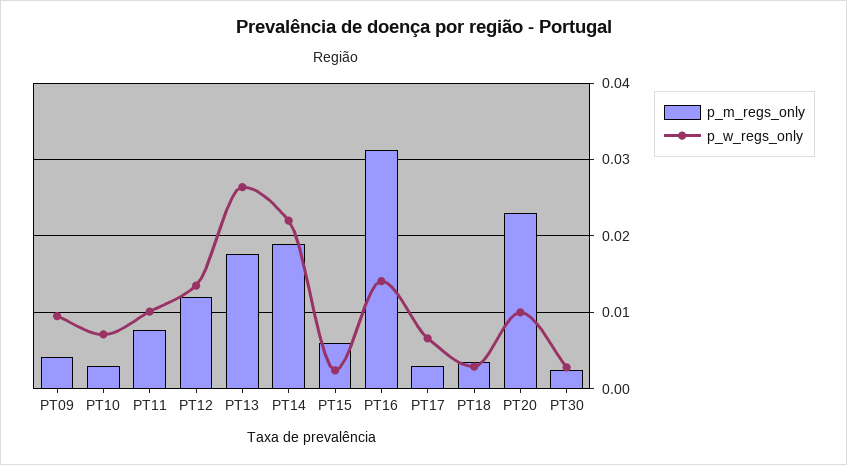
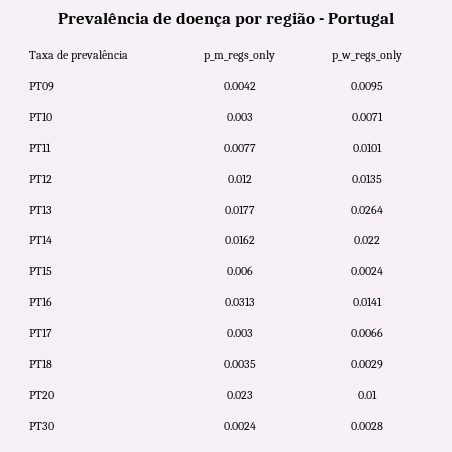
  {
    "p_m_regs_only": {
      "PT09": 0.0042,
      "PT10": 0.003,
      "PT11": 0.0077,
      "PT12": 0.012,
      "PT13": 0.0177,
-     "PT14": 0.019,
+     "PT14": 0.0162,
      "PT15": 0.006,
      "PT16": 0.0313,
      "PT17": 0.003,
      "PT18": 0.0035,
      "PT20": 0.023,
      "PT30": 0.0024
    },
    "p_w_regs_only": {
      "PT09": 0.0095,
      "PT10": 0.0071,
      "PT11": 0.0101,
      "PT12": 0.0135,
      "PT13": 0.0264,
      "PT14": 0.022,
      "PT15": 0.0024,
      "PT16": 0.0141,
      "PT17": 0.0066,
      "PT18": 0.0029,
      "PT20": 0.01,
      "PT30": 0.0028
    }
  }

